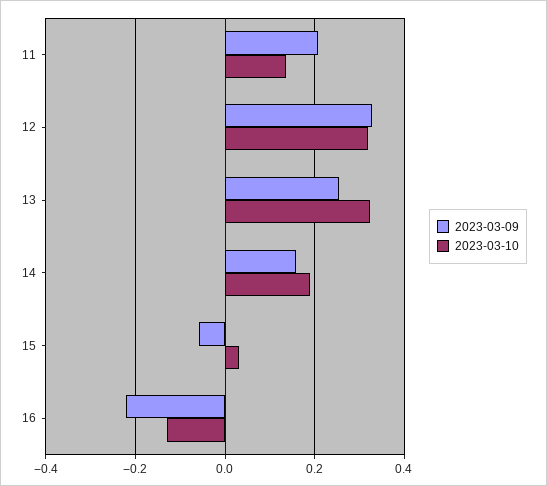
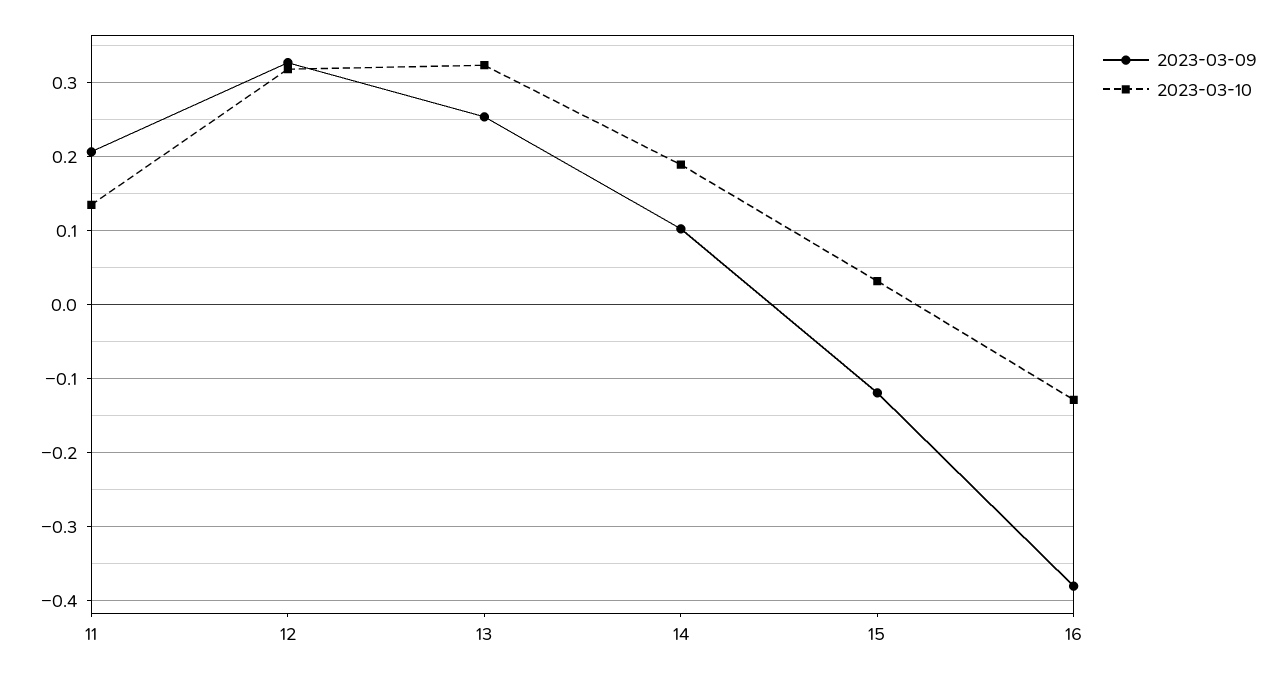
  {
    "2023-03-09": {
      "11": 0.21,
      "12": 0.33,
      "13": 0.25,
-     "14": 0.16,
+     "14": 0.1,
-     "15": -0.06,
+     "15": -0.12,
-     "16": -0.22
+     "16": -0.38
    },
    "2023-03-10": {
      "11": 0.13,
      "12": 0.32,
      "13": 0.32,
      "14": 0.19,
      "15": 0.03,
      "16": -0.13
    }
  }

